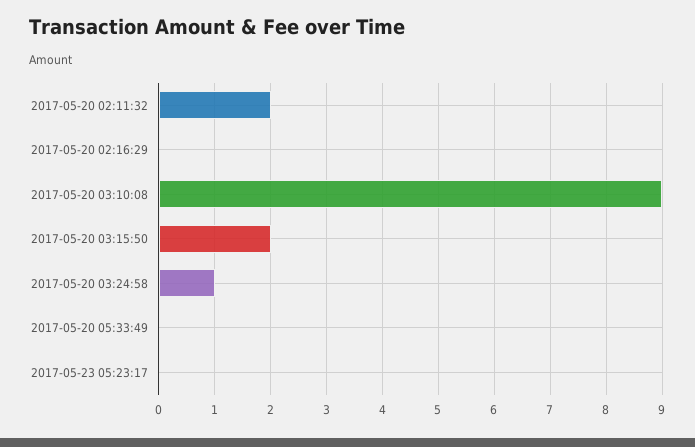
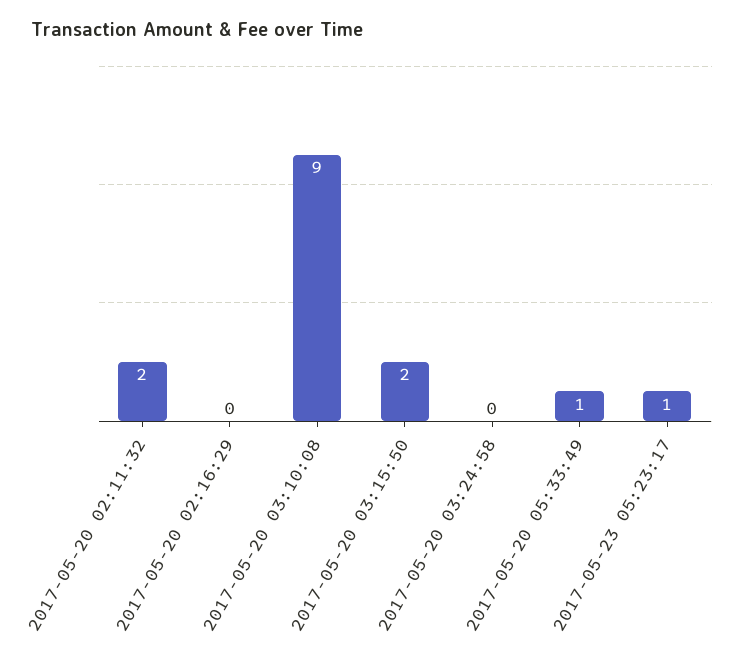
  {
    "2017-05-20 02:11:32": 2,
    "2017-05-20 02:16:29": 0,
    "2017-05-20 03:10:08": 9,
    "2017-05-20 03:15:50": 2,
-   "2017-05-20 03:24:58": 1,
+   "2017-05-20 03:24:58": 0,
-   "2017-05-20 05:33:49": 0,
+   "2017-05-20 05:33:49": 1,
-   "2017-05-23 05:23:17": 0
+   "2017-05-23 05:23:17": 1
  }

